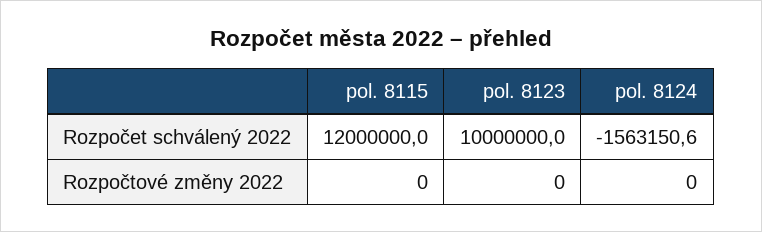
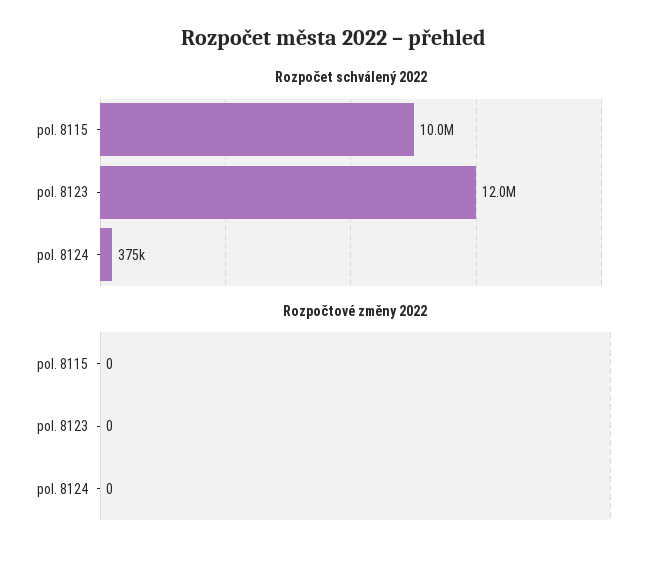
  {
    "Rozpočet schválený 2022": {
-     "pol. 8115": 12000000,
+     "pol. 8115": 10000000,
-     "pol. 8123": 10000000,
+     "pol. 8123": 12000000,
-     "pol. 8124": -1563150.6
+     "pol. 8124": 375000
    },
    "Rozpočtové změny 2022": {
      "pol. 8115": 0,
      "pol. 8123": 0,
      "pol. 8124": 0
    }
  }

